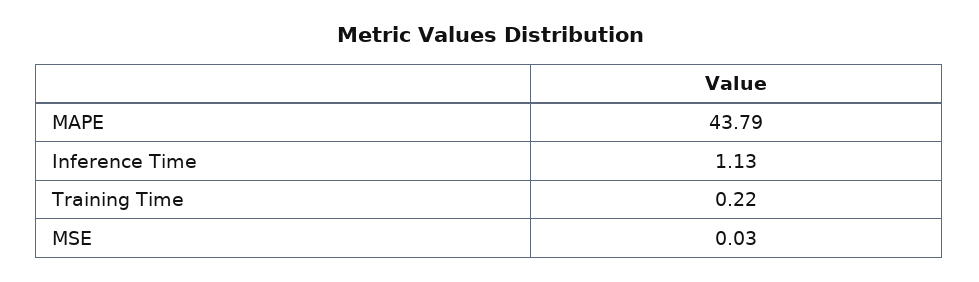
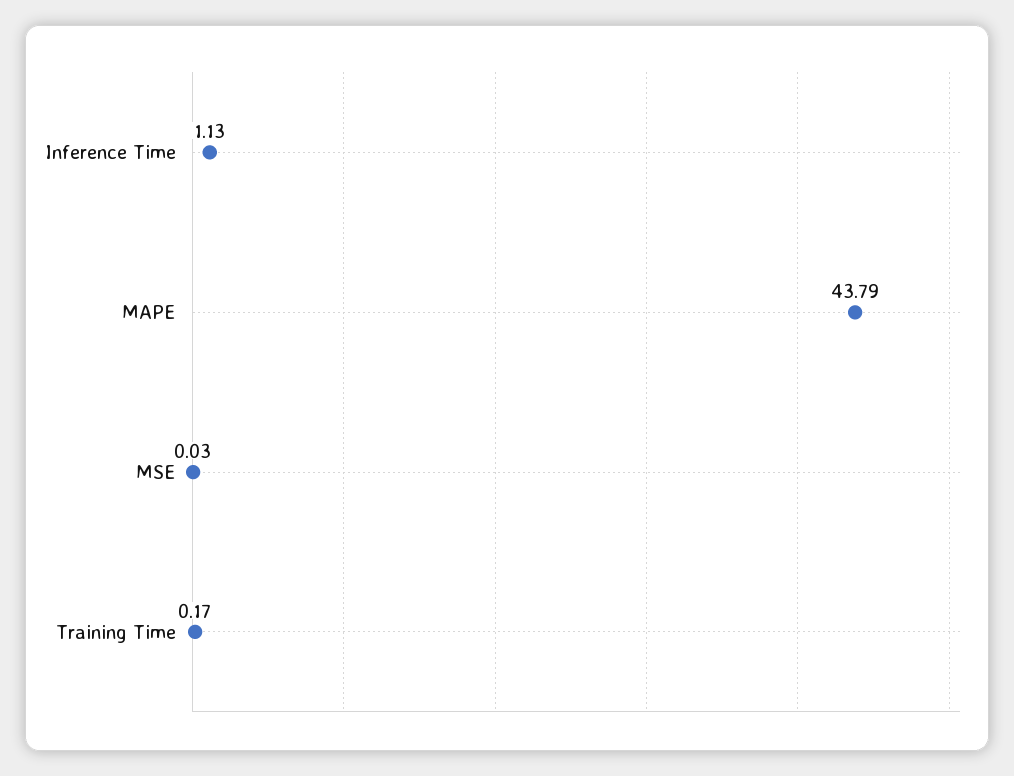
  {
    "MAPE": 43.79,
    "Inference Time": 1.13,
-   "Training Time": 0.22,
+   "Training Time": 0.17,
    "MSE": 0.03
  }

